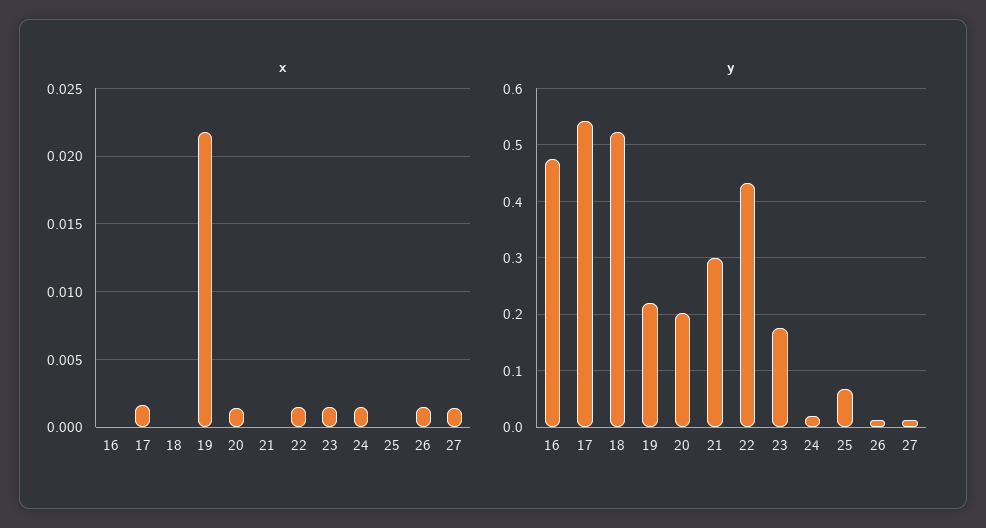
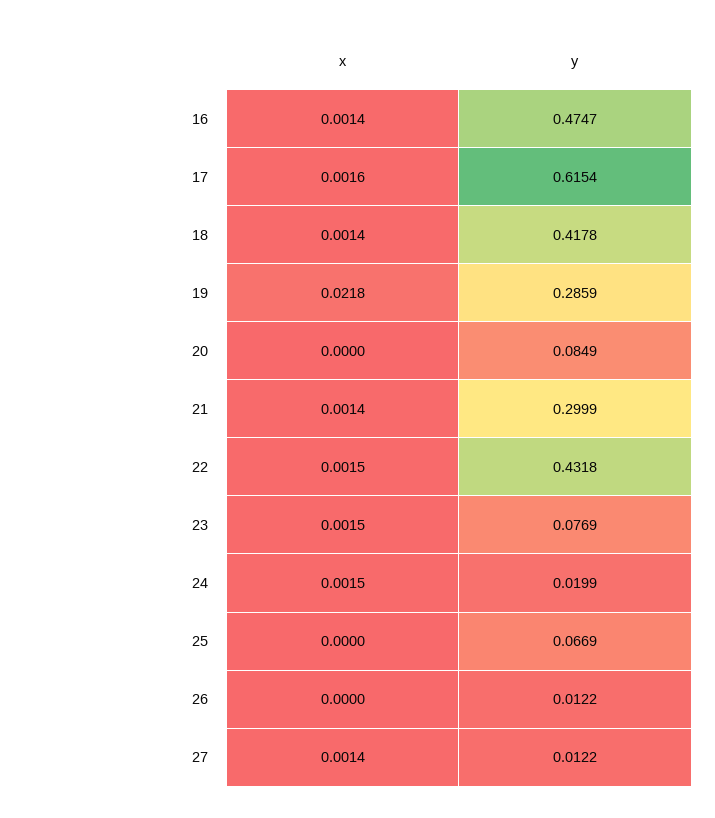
  {
    "x": {
-     "16": 0,
+     "16": 0.0014,
      "17": 0.0016,
-     "18": 0,
+     "18": 0.0014,
      "19": 0.0218,
-     "20": 0.0015,
+     "20": 0,
-     "21": 0,
+     "21": 0.0014,
      "22": 0.0015,
      "23": 0.0015,
      "24": 0.0015,
      "25": 0,
-     "26": 0.0015,
+     "26": 0,
      "27": 0.0014
    },
    "y": {
      "16": 0.4747,
-     "17": 0.54,
+     "17": 0.6154,
-     "18": 0.52,
+     "18": 0.4178,
-     "19": 0.22,
+     "19": 0.2859,
-     "20": 0.2,
+     "20": 0.0849,
      "21": 0.2999,
      "22": 0.4318,
-     "23": 0.18,
+     "23": 0.0769,
      "24": 0.0199,
      "25": 0.0669,
      "26": 0.0122,
      "27": 0.0122
    }
  }

